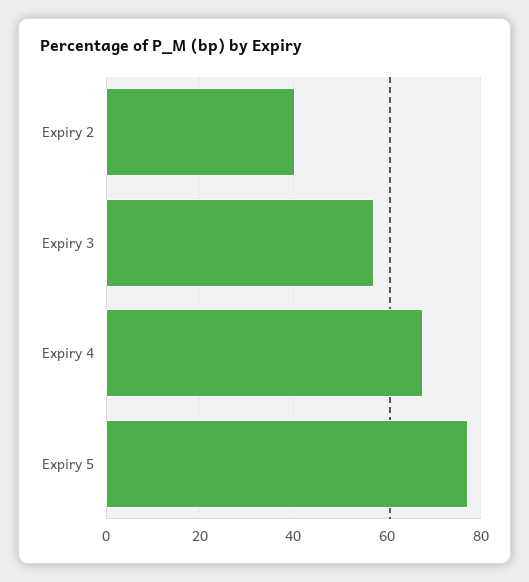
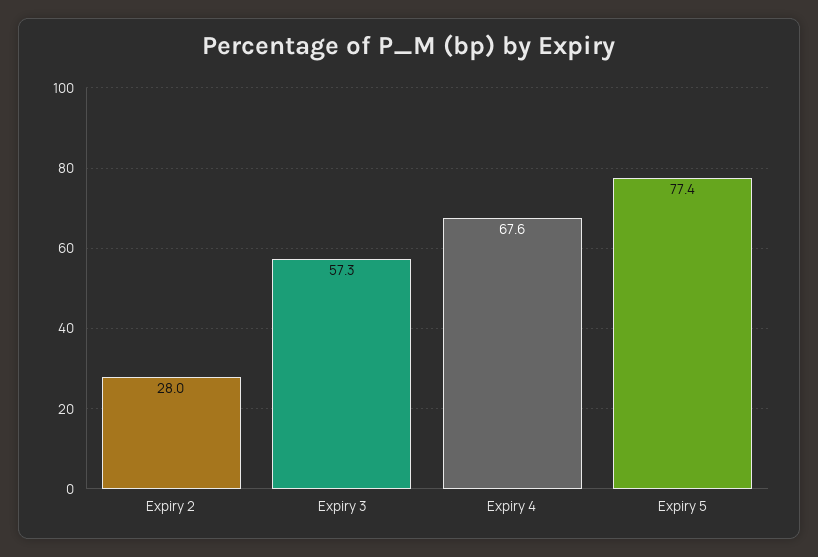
  {
-   "Expiry 2": 40,
+   "Expiry 2": 28,
    "Expiry 3": 57.3,
    "Expiry 4": 67.6,
    "Expiry 5": 77.4
  }

